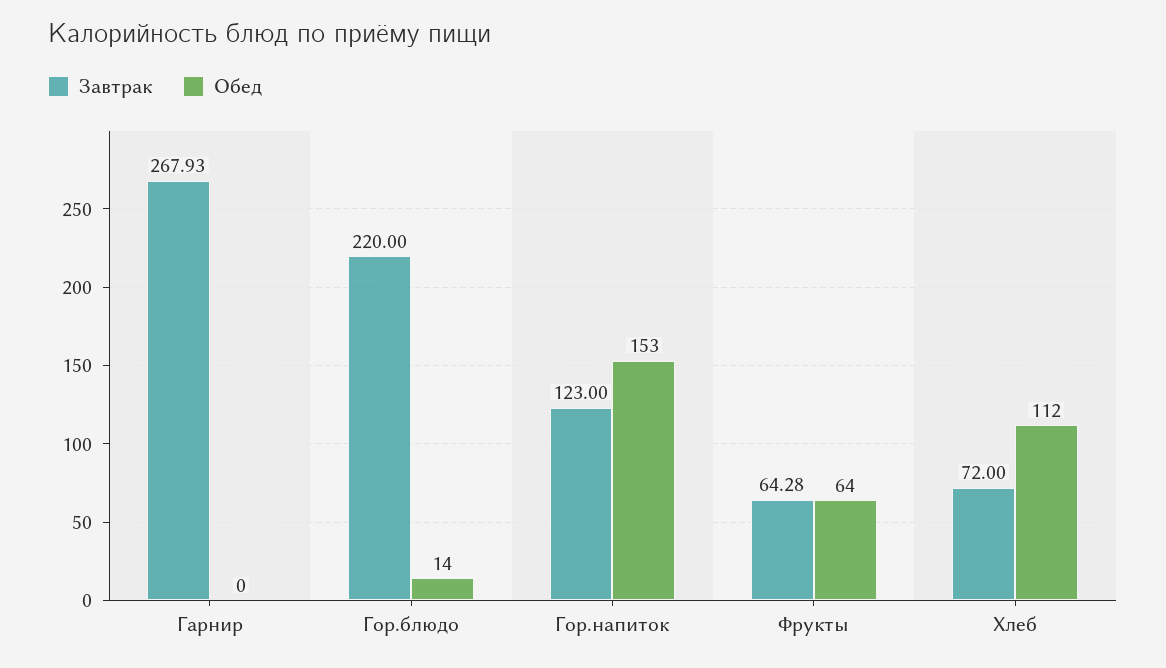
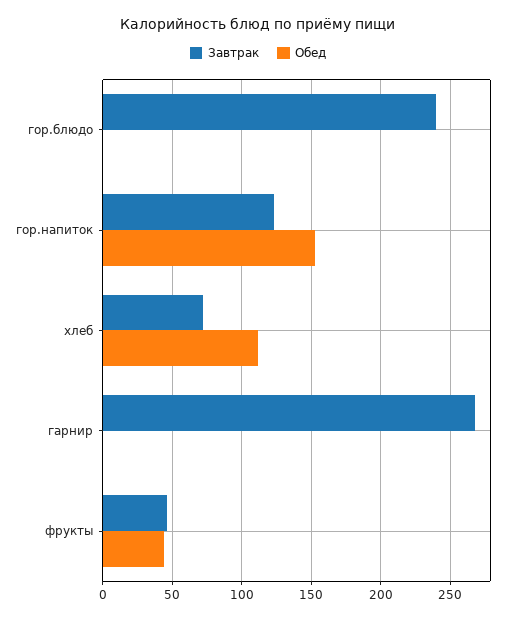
  {
    "Завтрак": {
      "Гарнир": 267.93,
-     "Гор.блюдо": 220,
+     "Гор.блюдо": 240,
      "Гор.напиток": 123,
-     "Фрукты": 64.28,
+     "Фрукты": 45,
      "Хлеб": 72
    },
    "Обед": {
      "Гарнир": 0,
-     "Гор.блюдо": 14,
+     "Гор.блюдо": 0,
      "Гор.напиток": 153,
-     "Фрукты": 64,
+     "Фрукты": 45,
      "Хлеб": 112
    }
  }

